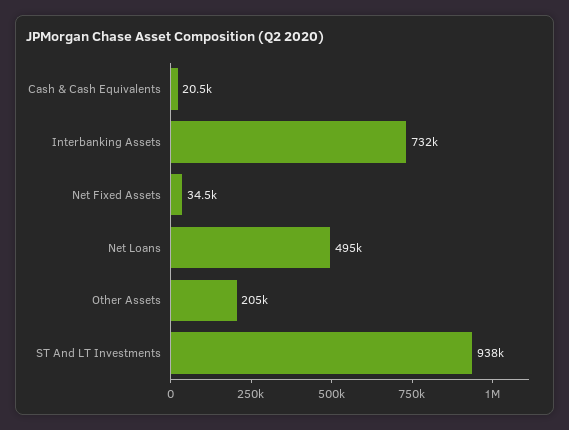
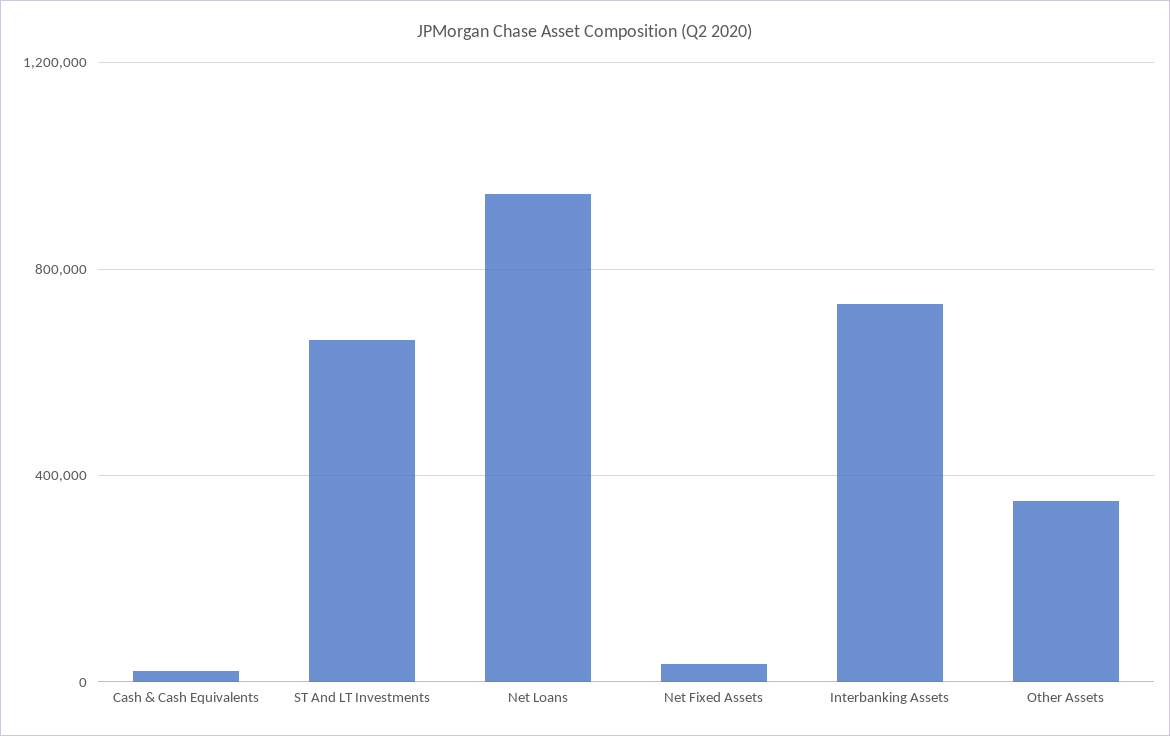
  {
    "Cash & Cash Equivalents": 20500,
    "Interbanking Assets": 732000,
    "Net Fixed Assets": 34500,
-   "Net Loans": 495000,
+   "Net Loans": 950000,
-   "Other Assets": 205000,
+   "Other Assets": 350000,
-   "ST And LT Investments": 938000
+   "ST And LT Investments": 650000
  }

